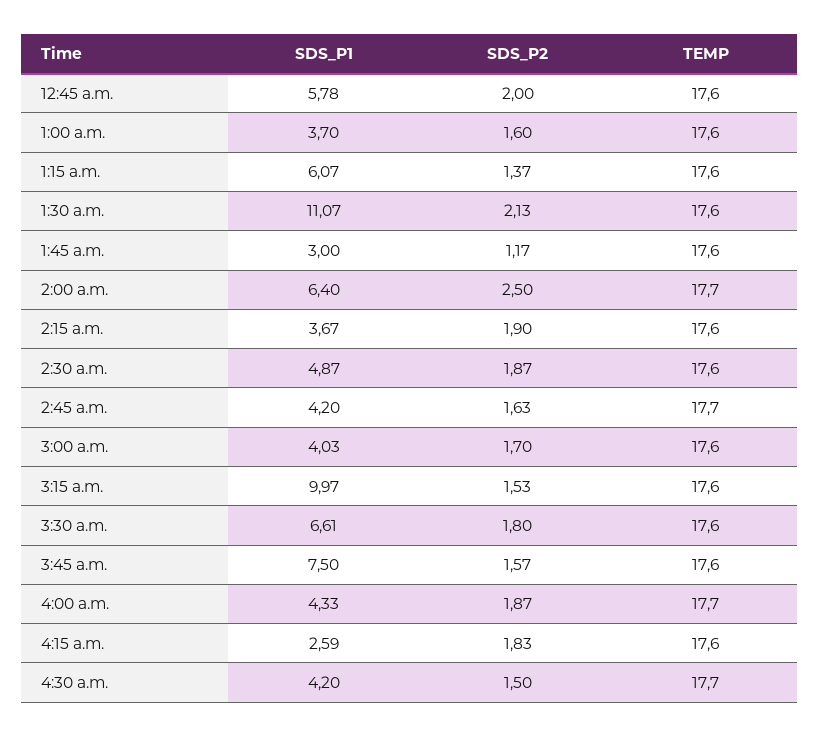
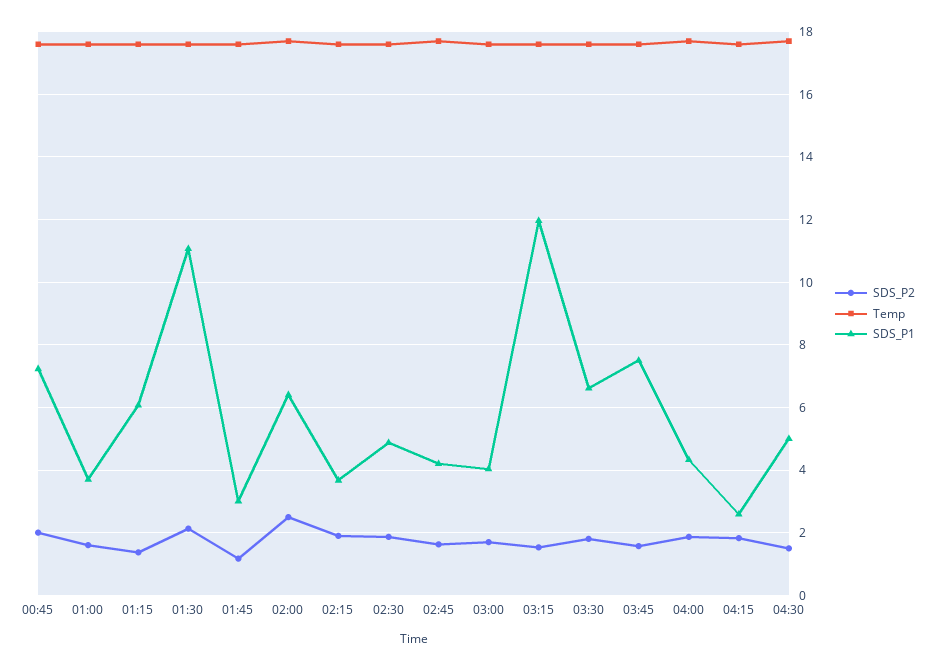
  {
    "SDS_P1": {
-     "12:45 a.m.": 5.78,
+     "12:45 a.m.": 7.2,
      "1:00 a.m.": 3.7,
      "1:15 a.m.": 6.07,
      "1:30 a.m.": 11.07,
      "1:45 a.m.": 3,
      "2:00 a.m.": 6.4,
      "2:15 a.m.": 3.67,
      "2:30 a.m.": 4.87,
      "2:45 a.m.": 4.2,
      "3:00 a.m.": 4.03,
-     "3:15 a.m.": 9.97,
+     "3:15 a.m.": 12,
      "3:30 a.m.": 6.61,
      "3:45 a.m.": 7.5,
      "4:00 a.m.": 4.33,
      "4:15 a.m.": 2.59,
-     "4:30 a.m.": 4.2
+     "4:30 a.m.": 5
    },
    "SDS_P2": {
      "12:45 a.m.": 2,
      "1:00 a.m.": 1.6,
      "1:15 a.m.": 1.37,
      "1:30 a.m.": 2.13,
      "1:45 a.m.": 1.17,
      "2:00 a.m.": 2.5,
      "2:15 a.m.": 1.9,
      "2:30 a.m.": 1.87,
      "2:45 a.m.": 1.63,
      "3:00 a.m.": 1.7,
      "3:15 a.m.": 1.53,
      "3:30 a.m.": 1.8,
      "3:45 a.m.": 1.57,
      "4:00 a.m.": 1.87,
      "4:15 a.m.": 1.83,
      "4:30 a.m.": 1.5
    },
    "TEMP": {
      "12:45 a.m.": 17.6,
      "1:00 a.m.": 17.6,
      "1:15 a.m.": 17.6,
      "1:30 a.m.": 17.6,
      "1:45 a.m.": 17.6,
      "2:00 a.m.": 17.7,
      "2:15 a.m.": 17.6,
      "2:30 a.m.": 17.6,
      "2:45 a.m.": 17.7,
      "3:00 a.m.": 17.6,
      "3:15 a.m.": 17.6,
      "3:30 a.m.": 17.6,
      "3:45 a.m.": 17.6,
      "4:00 a.m.": 17.7,
      "4:15 a.m.": 17.6,
      "4:30 a.m.": 17.7
    }
  }

